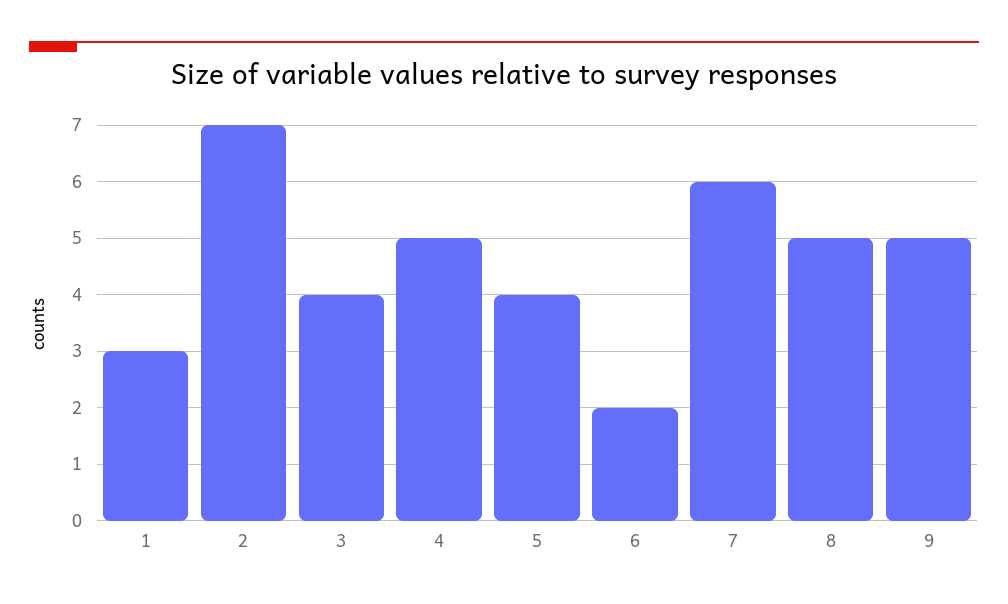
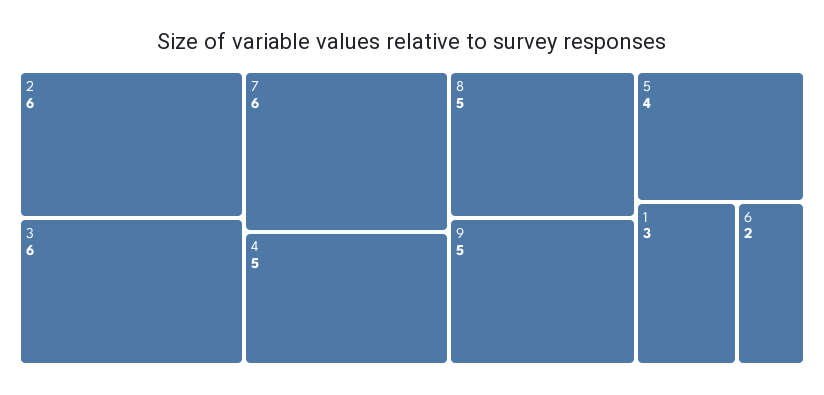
  {
    "1": 3,
-   "2": 7,
+   "2": 6,
-   "3": 4,
+   "3": 6,
    "4": 5,
    "5": 4,
    "6": 2,
    "7": 6,
    "8": 5,
    "9": 5
  }

